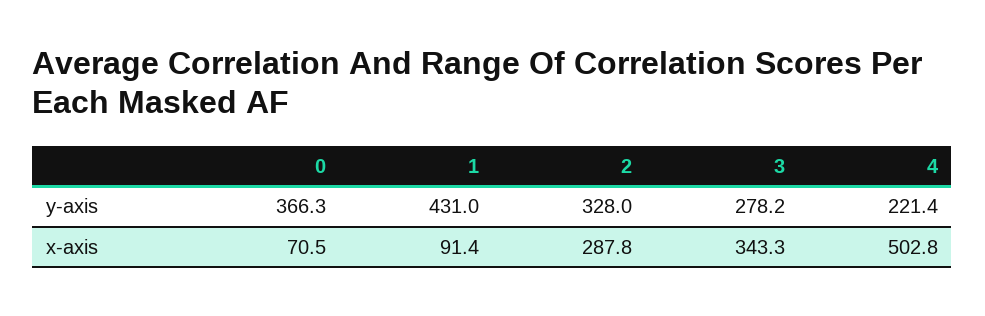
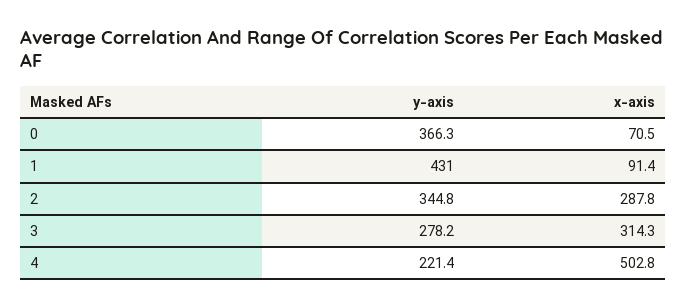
  {
    "0": {
      "y-axis": 366.3,
      "x-axis": 70.5
    },
    "1": {
      "y-axis": 431,
      "x-axis": 91.4
    },
    "2": {
-     "y-axis": 328,
+     "y-axis": 344.8,
      "x-axis": 287.8
    },
    "3": {
      "y-axis": 278.2,
-     "x-axis": 343.3
+     "x-axis": 314.3
    },
    "4": {
      "y-axis": 221.4,
      "x-axis": 502.8
    }
  }

